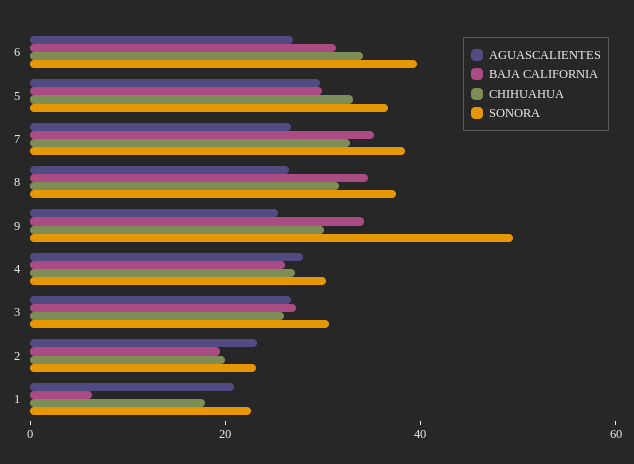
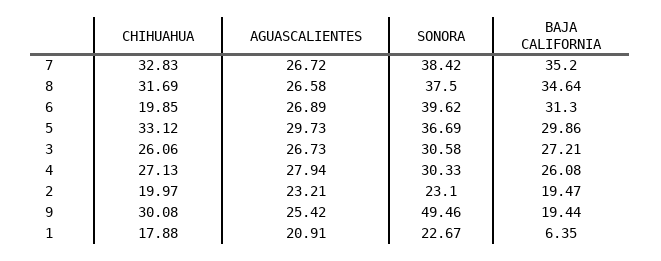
  {
    "AGUASCALIENTES": {
      "6": 26.89,
      "5": 29.73,
      "7": 26.72,
      "8": 26.58,
      "9": 25.42,
      "4": 27.94,
      "3": 26.73,
      "2": 23.21,
      "1": 20.91
    },
    "BAJA CALIFORNIA": {
      "6": 31.3,
      "5": 29.86,
      "7": 35.2,
      "8": 34.64,
-     "9": 35,
+     "9": 19.44,
      "4": 26.08,
      "3": 27.21,
      "2": 19.47,
      "1": 6.35
    },
    "CHIHUAHUA": {
-     "6": 35,
+     "6": 19.85,
      "5": 33.12,
      "7": 32.83,
      "8": 31.69,
      "9": 30.08,
      "4": 27.13,
      "3": 26.06,
      "2": 19.97,
      "1": 17.88
    },
    "SONORA": {
      "6": 39.62,
      "5": 36.69,
      "7": 38.42,
      "8": 37.5,
      "9": 49.46,
      "4": 30.33,
      "3": 30.58,
      "2": 23.1,
      "1": 22.67
    }
  }

